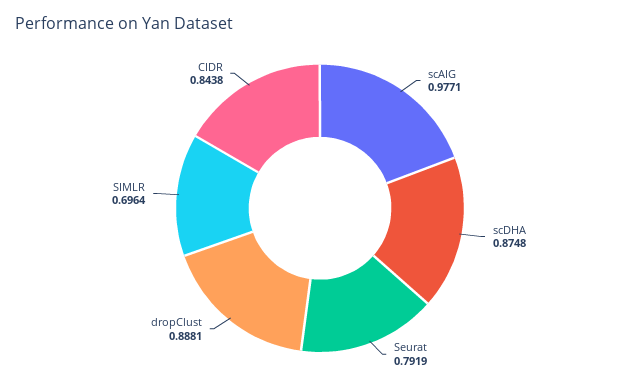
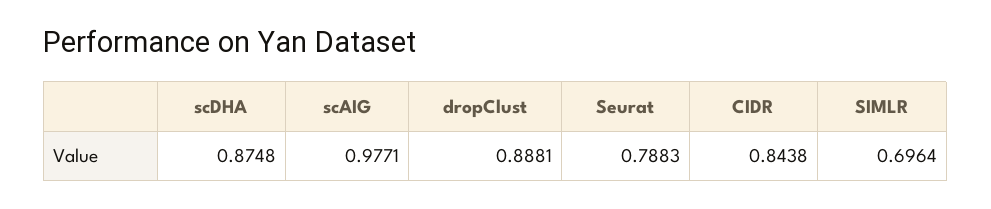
  {
    "scAIG": 0.9771,
    "scDHA": 0.8748,
-   "Seurat": 0.7919,
+   "Seurat": 0.7883,
    "dropClust": 0.8881,
    "SIMLR": 0.6964,
    "CIDR": 0.8438
  }

